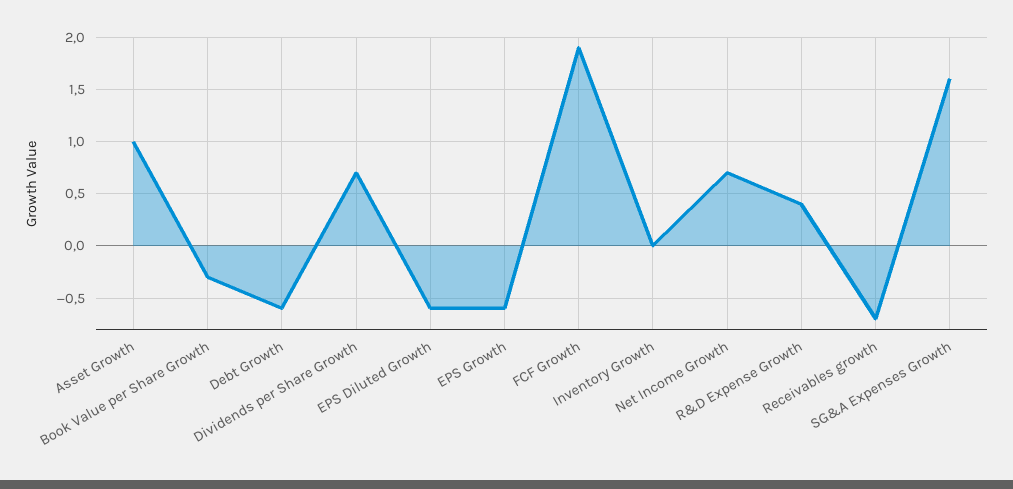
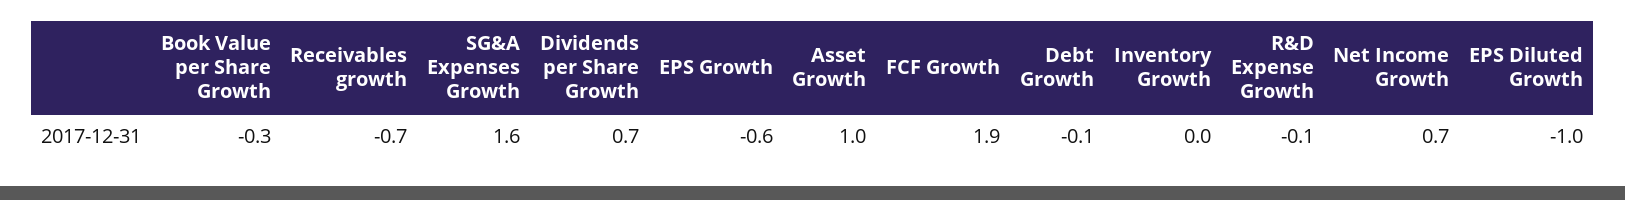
  {
    "Asset Growth": 1,
    "Book Value per Share Growth": -0.3,
-   "Debt Growth": -0.6,
+   "Debt Growth": -0.1,
    "Dividends per Share Growth": 0.7,
-   "EPS Diluted Growth": -0.6,
+   "EPS Diluted Growth": -1,
    "EPS Growth": -0.6,
    "FCF Growth": 1.9,
    "Inventory Growth": 0,
    "Net Income Growth": 0.7,
-   "R&D Expense Growth": 0.4,
+   "R&D Expense Growth": -0.1,
    "Receivables growth": -0.7,
    "SG&A Expenses Growth": 1.6
  }

